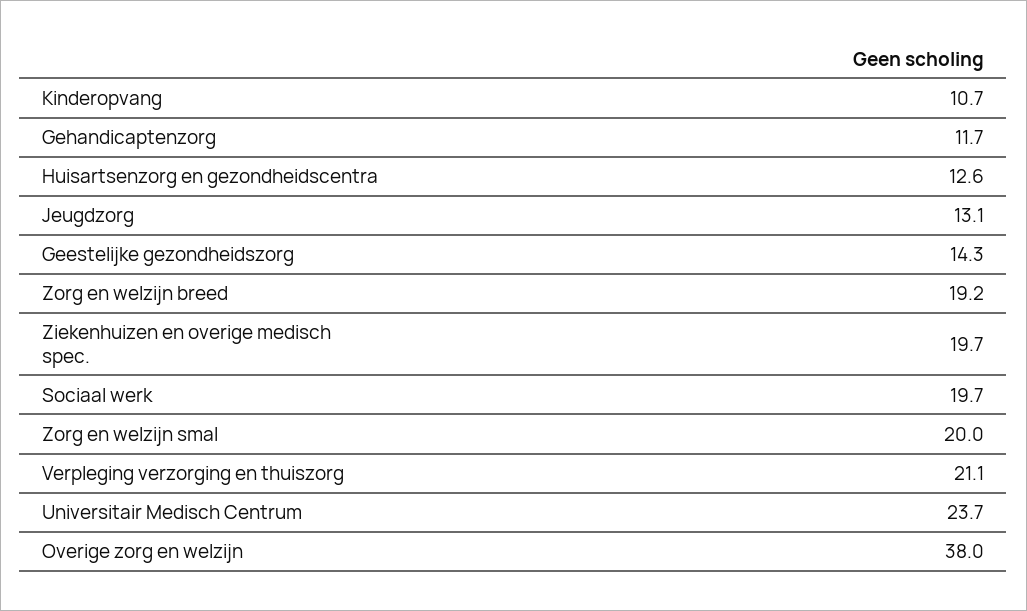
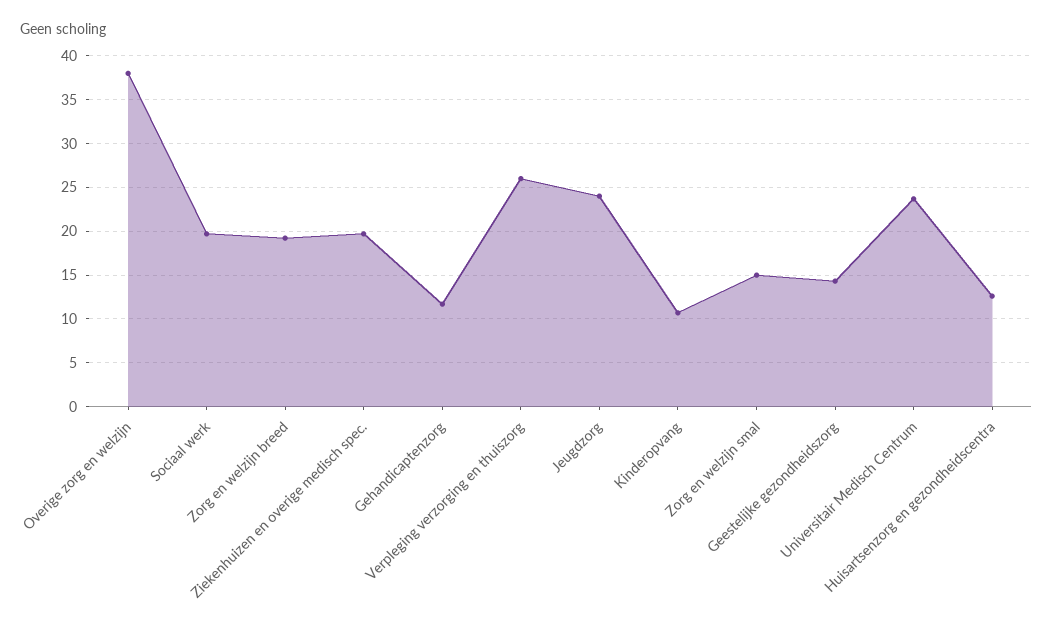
  {
    "Kinderopvang": 10.7,
    "Gehandicaptenzorg": 11.7,
    "Huisartsenzorg en gezondheidscentra": 12.6,
-   "Jeugdzorg": 13.1,
+   "Jeugdzorg": 24,
    "Geestelijke gezondheidszorg": 14.3,
    "Zorg en welzijn breed": 19.2,
    "Ziekenhuizen en overige medisch spec.": 19.7,
    "Sociaal werk": 19.7,
-   "Zorg en welzijn smal": 20,
+   "Zorg en welzijn smal": 15,
-   "Verpleging verzorging en thuiszorg": 21.1,
+   "Verpleging verzorging en thuiszorg": 26,
    "Universitair Medisch Centrum": 23.7,
    "Overige zorg en welzijn": 38
  }

